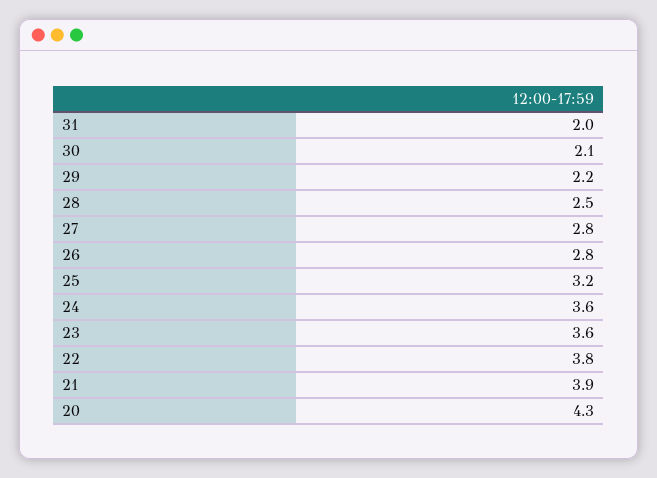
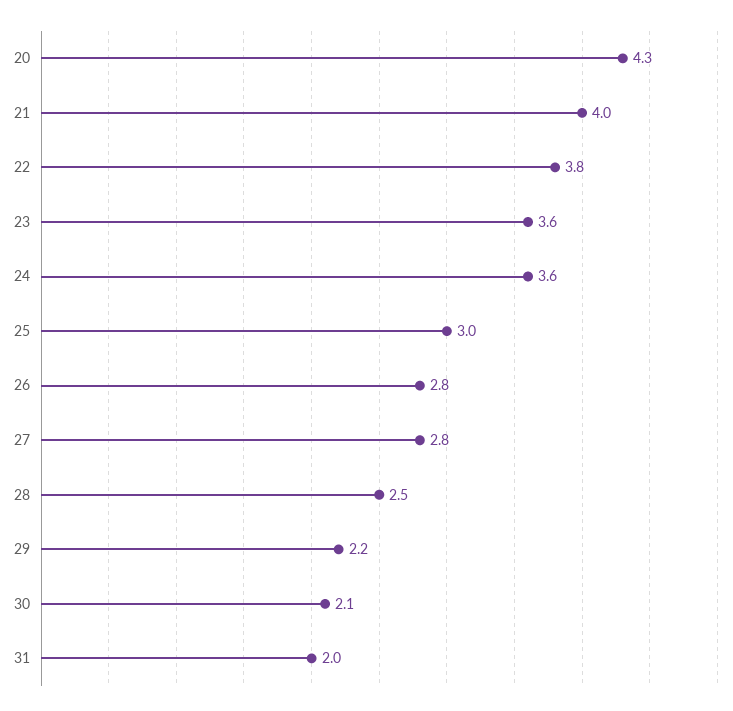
  {
    "31": 2,
    "30": 2.1,
    "29": 2.2,
    "28": 2.5,
    "27": 2.8,
    "26": 2.8,
-   "25": 3.2,
+   "25": 3,
    "24": 3.6,
    "23": 3.6,
    "22": 3.8,
-   "21": 3.9,
+   "21": 4,
    "20": 4.3
  }

